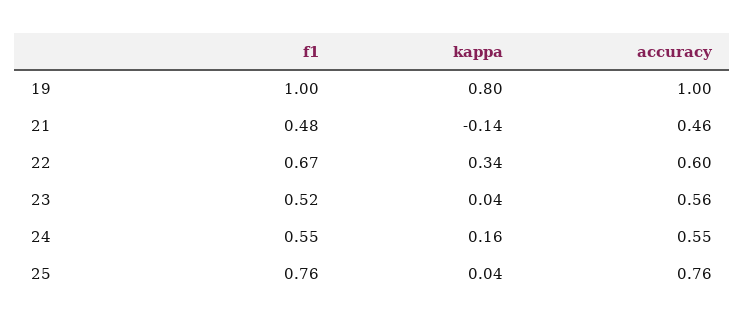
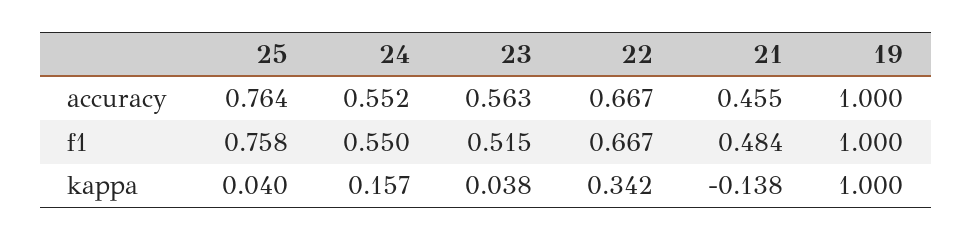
  {
    "f1": {
      "19": 1,
      "21": 0.484,
      "22": 0.667,
      "23": 0.515,
      "24": 0.55,
      "25": 0.758
    },
    "kappa": {
-     "19": 0.8,
+     "19": 1,
      "21": -0.138,
      "22": 0.342,
      "23": 0.038,
      "24": 0.157,
      "25": 0.04
    },
    "accuracy": {
      "19": 1,
      "21": 0.455,
-     "22": 0.6,
+     "22": 0.667,
      "23": 0.563,
      "24": 0.552,
      "25": 0.764
    }
  }

